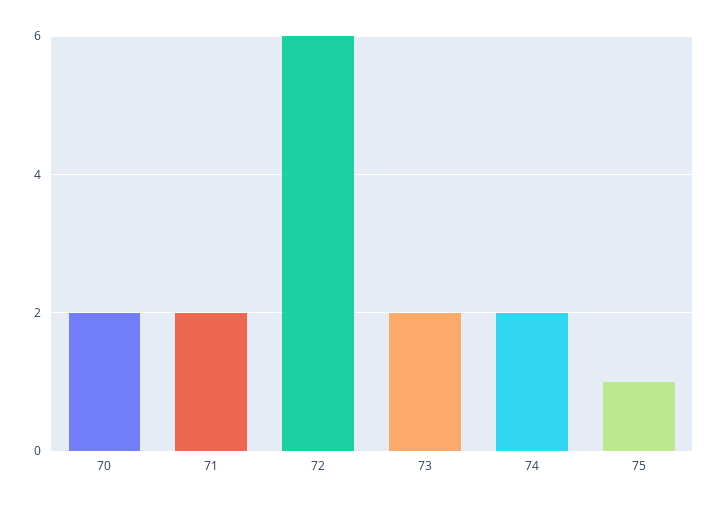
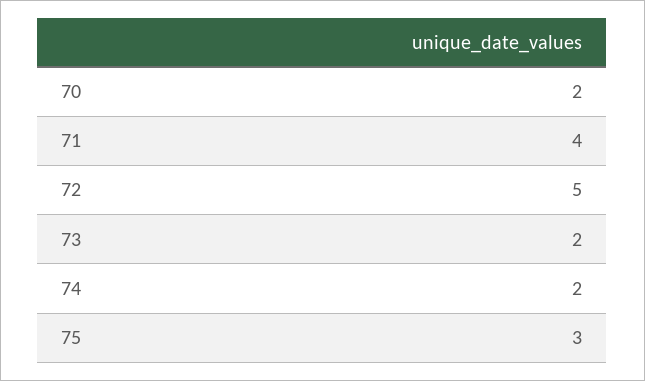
  {
    "70": 2,
-   "71": 2,
+   "71": 4,
-   "72": 6,
+   "72": 5,
    "73": 2,
    "74": 2,
-   "75": 1
+   "75": 3
  }

